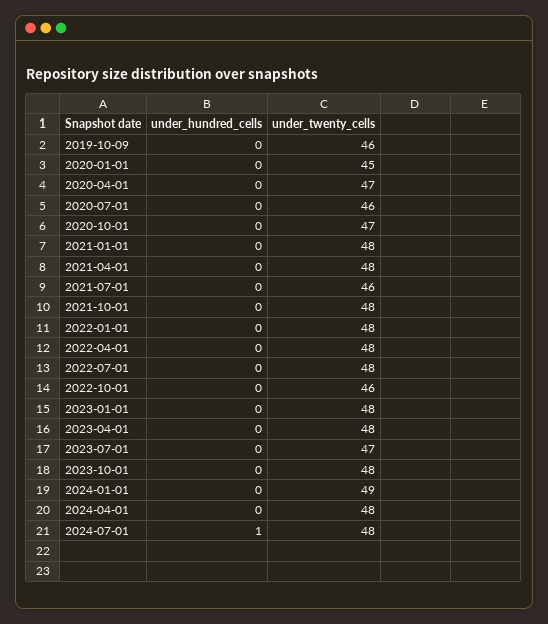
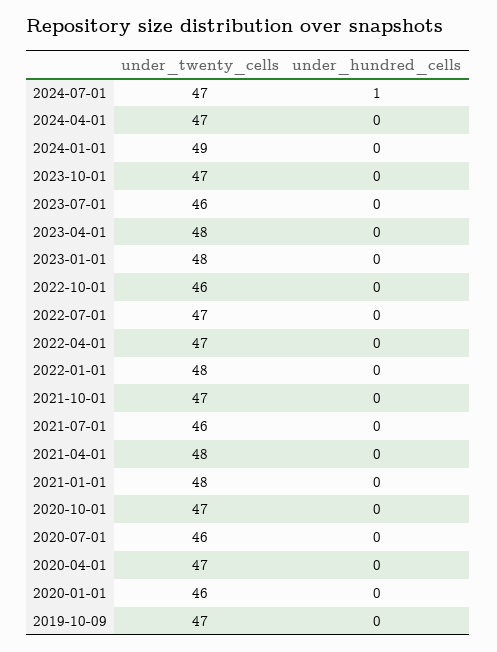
  {
    "under_hundred_cells": {
      "2019-10-09": 0,
      "2020-01-01": 0,
      "2020-04-01": 0,
      "2020-07-01": 0,
      "2020-10-01": 0,
      "2021-01-01": 0,
      "2021-04-01": 0,
      "2021-07-01": 0,
      "2021-10-01": 0,
      "2022-01-01": 0,
      "2022-04-01": 0,
      "2022-07-01": 0,
      "2022-10-01": 0,
      "2023-01-01": 0,
      "2023-04-01": 0,
      "2023-07-01": 0,
      "2023-10-01": 0,
      "2024-01-01": 0,
      "2024-04-01": 0,
      "2024-07-01": 1
    },
    "under_twenty_cells": {
-     "2019-10-09": 46,
+     "2019-10-09": 47,
-     "2020-01-01": 45,
+     "2020-01-01": 46,
      "2020-04-01": 47,
      "2020-07-01": 46,
      "2020-10-01": 47,
      "2021-01-01": 48,
      "2021-04-01": 48,
      "2021-07-01": 46,
-     "2021-10-01": 48,
+     "2021-10-01": 47,
      "2022-01-01": 48,
-     "2022-04-01": 48,
+     "2022-04-01": 47,
-     "2022-07-01": 48,
+     "2022-07-01": 47,
      "2022-10-01": 46,
      "2023-01-01": 48,
      "2023-04-01": 48,
-     "2023-07-01": 47,
+     "2023-07-01": 46,
-     "2023-10-01": 48,
+     "2023-10-01": 47,
      "2024-01-01": 49,
-     "2024-04-01": 48,
+     "2024-04-01": 47,
-     "2024-07-01": 48
+     "2024-07-01": 47
    }
  }

